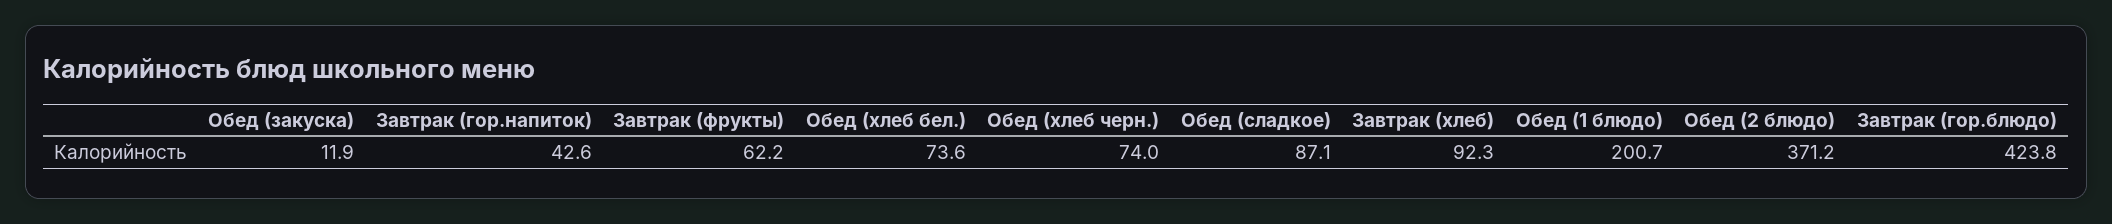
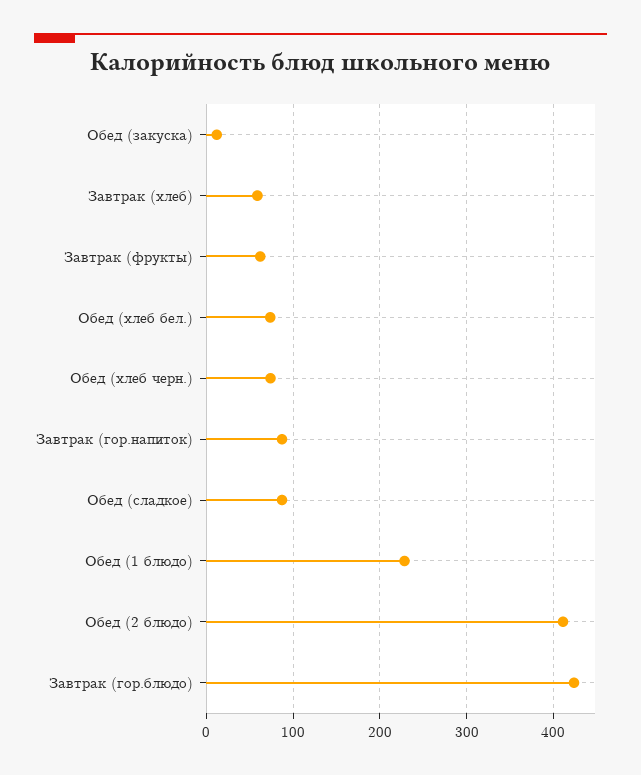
  {
    "Обед (закуска)": 11.9,
-   "Завтрак (гор.напиток)": 42.6,
+   "Завтрак (гор.напиток)": 90,
    "Завтрак (фрукты)": 62.2,
    "Обед (хлеб бел.)": 73.6,
    "Обед (хлеб черн.)": 74,
    "Обед (сладкое)": 87.1,
-   "Завтрак (хлеб)": 92.3,
+   "Завтрак (хлеб)": 60,
-   "Обед (1 блюдо)": 200.7,
+   "Обед (1 блюдо)": 230,
-   "Обед (2 блюдо)": 371.2,
+   "Обед (2 блюдо)": 410,
    "Завтрак (гор.блюдо)": 423.8
  }

